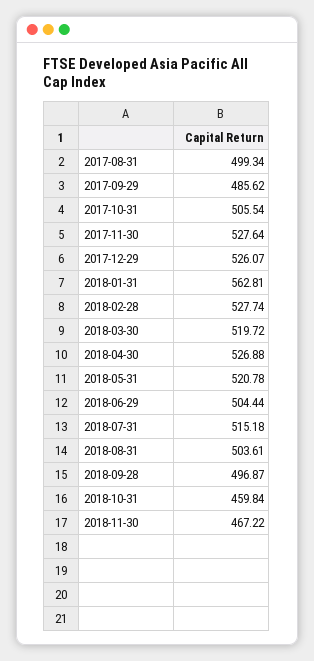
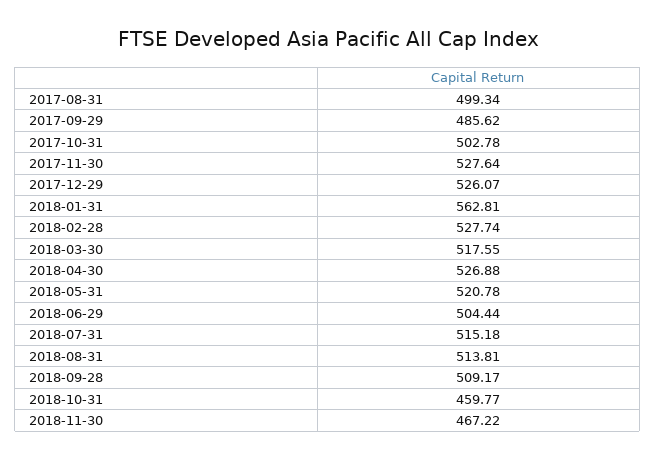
  {
    "2017-08-31": 499.34,
    "2017-09-29": 485.62,
-   "2017-10-31": 505.54,
+   "2017-10-31": 502.78,
    "2017-11-30": 527.64,
    "2017-12-29": 526.07,
    "2018-01-31": 562.81,
    "2018-02-28": 527.74,
-   "2018-03-30": 519.72,
+   "2018-03-30": 517.55,
    "2018-04-30": 526.88,
    "2018-05-31": 520.78,
    "2018-06-29": 504.44,
    "2018-07-31": 515.18,
-   "2018-08-31": 503.61,
+   "2018-08-31": 513.81,
-   "2018-09-28": 496.87,
+   "2018-09-28": 509.17,
-   "2018-10-31": 459.84,
+   "2018-10-31": 459.77,
    "2018-11-30": 467.22
  }

